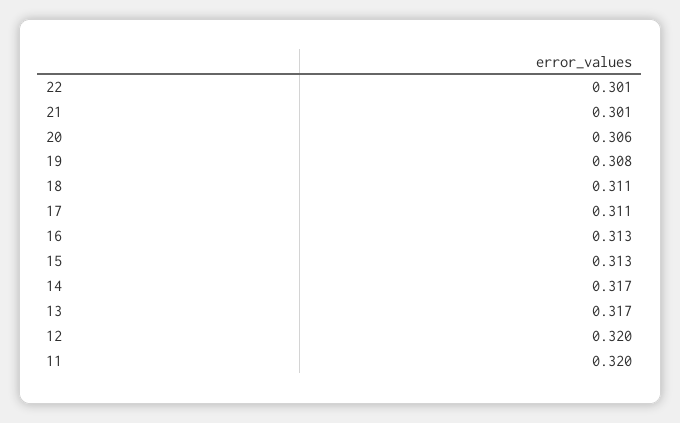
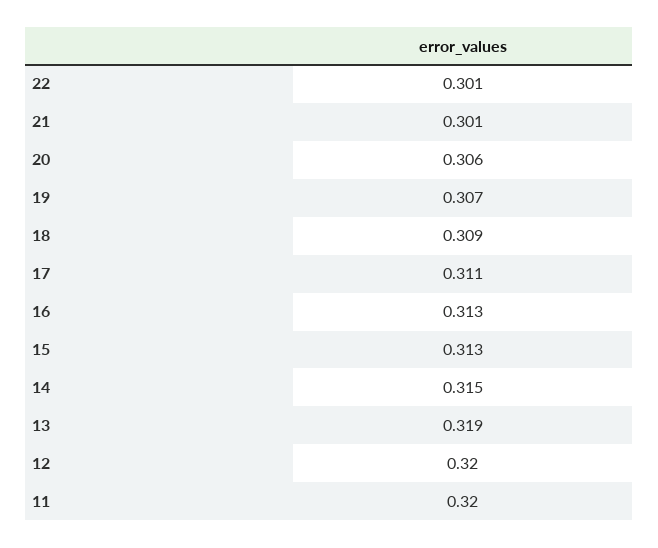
  {
    "22": 0.301,
    "21": 0.301,
    "20": 0.306,
-   "19": 0.308,
+   "19": 0.307,
-   "18": 0.311,
+   "18": 0.309,
    "17": 0.311,
    "16": 0.313,
    "15": 0.313,
-   "14": 0.317,
+   "14": 0.315,
-   "13": 0.317,
+   "13": 0.319,
    "12": 0.32,
    "11": 0.32
  }

